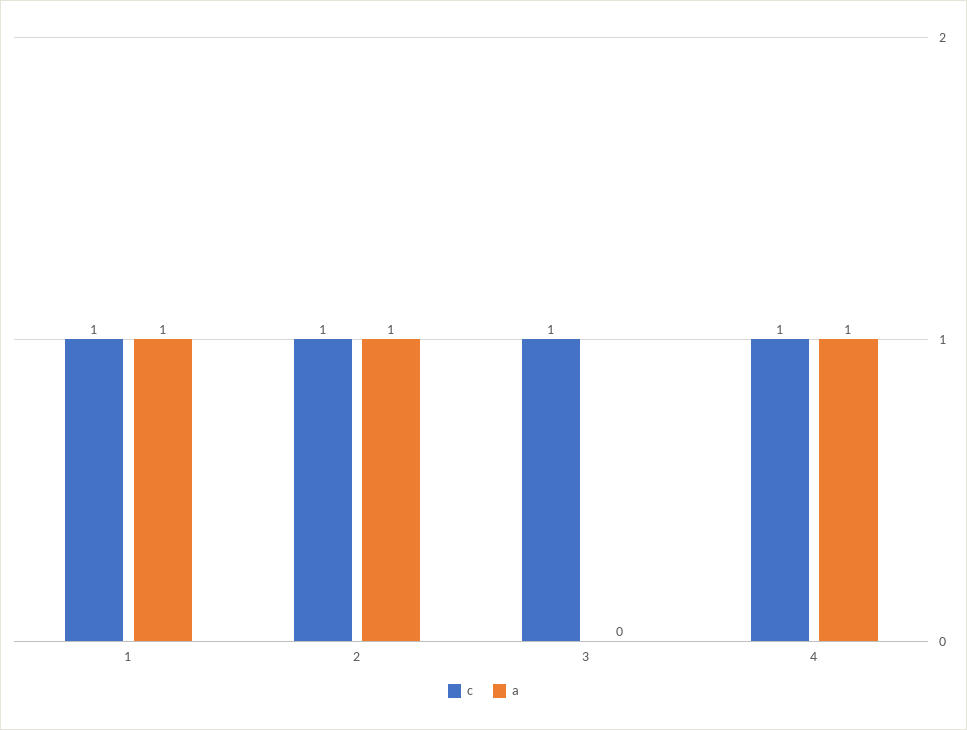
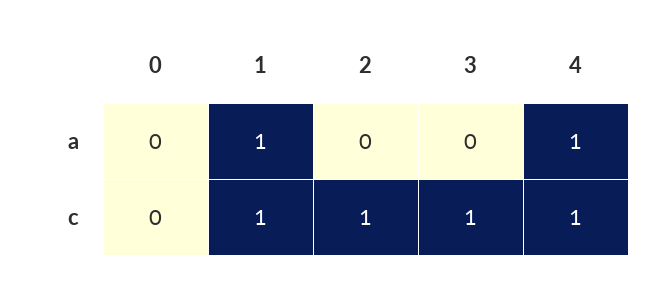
  {
    "c": {
      "1": 1,
      "2": 1,
      "3": 1,
-     "4": 1
+     "4": 1,
+     "0": 0
    },
    "a": {
      "1": 1,
-     "2": 1,
+     "2": 0,
      "3": 0,
-     "4": 1
+     "4": 1,
+     "0": 0
    }
  }

